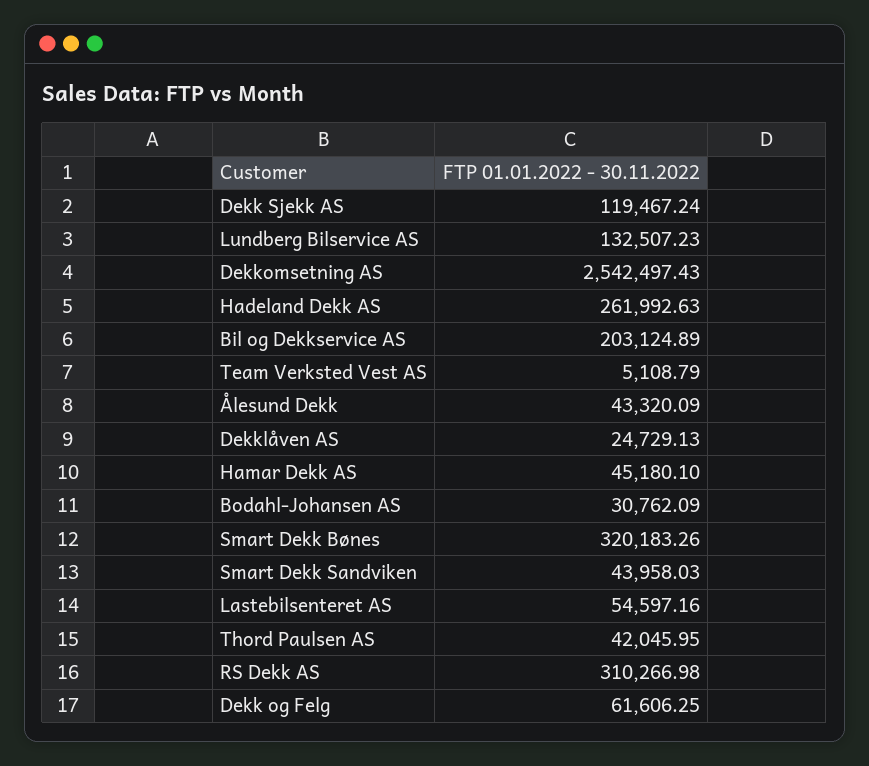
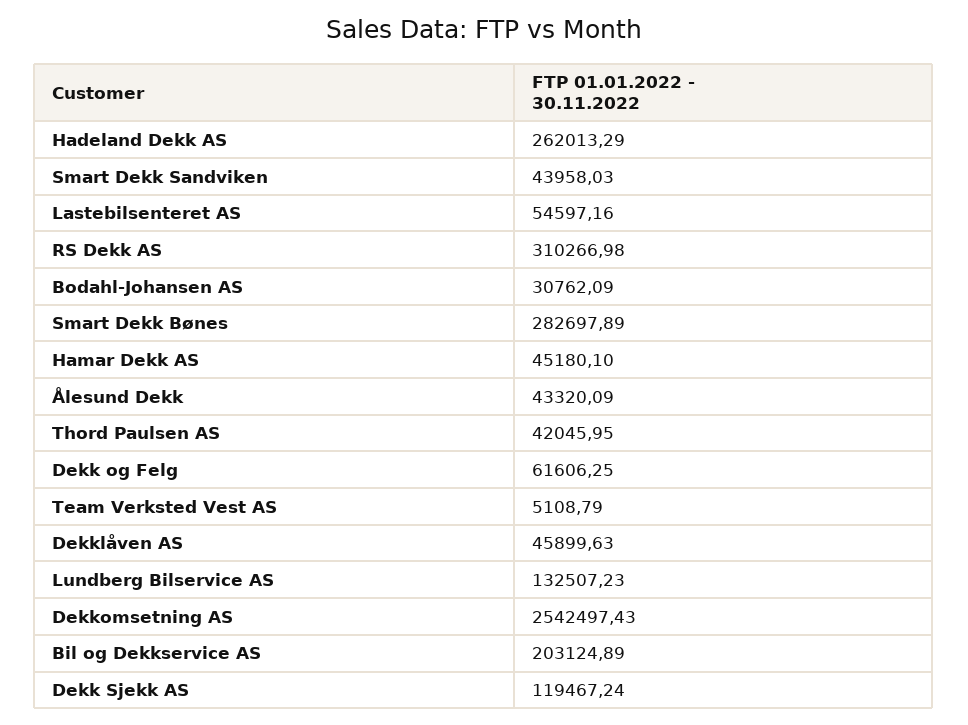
  {
    "Dekk Sjekk AS": 119467.24,
    "Lundberg Bilservice AS": 132507.23,
    "Dekkomsetning AS": 2542497.43,
-   "Hadeland Dekk AS": 261992.63,
+   "Hadeland Dekk AS": 262013.29,
    "Bil og Dekkservice AS": 203124.89,
    "Team Verksted Vest AS": 5108.79,
    "Ålesund Dekk": 43320.09,
-   "Dekklåven AS": 24729.13,
+   "Dekklåven AS": 45899.63,
    "Hamar Dekk AS": 45180.1,
    "Bodahl-Johansen AS": 30762.09,
-   "Smart Dekk Bønes": 320183.26,
+   "Smart Dekk Bønes": 282697.89,
    "Smart Dekk Sandviken": 43958.03,
    "Lastebilsenteret AS": 54597.16,
    "Thord Paulsen AS": 42045.95,
    "RS Dekk AS": 310266.98,
    "Dekk og Felg": 61606.25
  }

